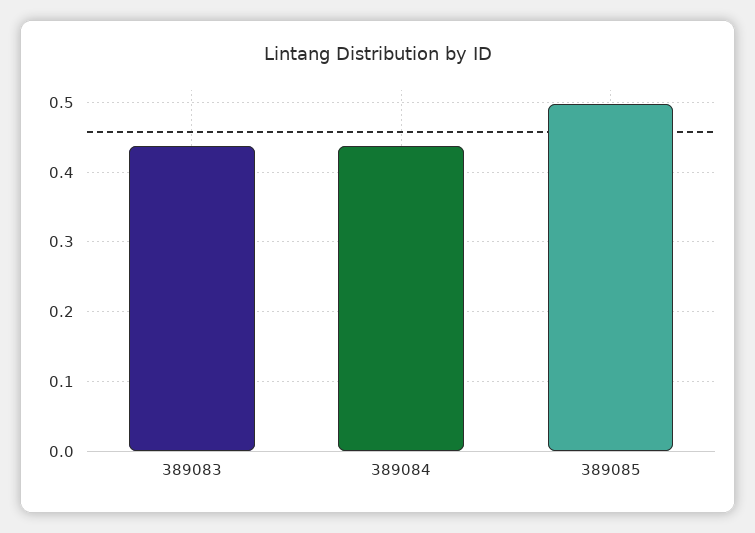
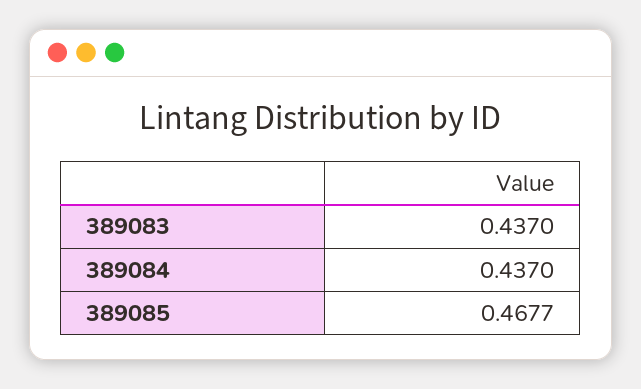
  {
    "389083": 0.437,
    "389084": 0.437,
-   "389085": 0.5
+   "389085": 0.4677
  }

